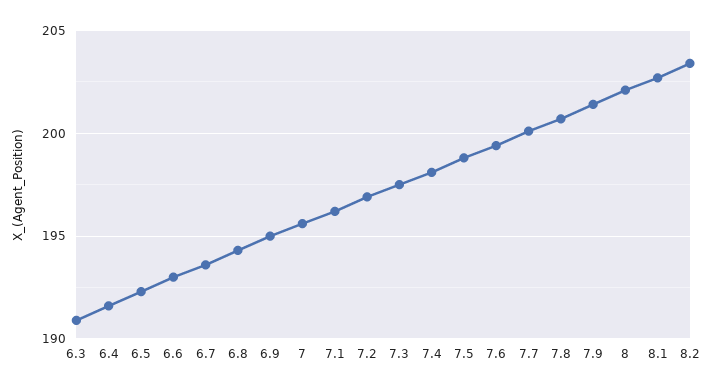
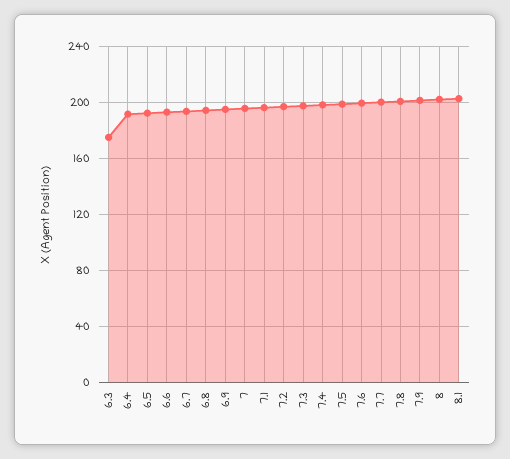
  {
-   "6.3": 191,
+   "6.3": 175,
    "6.4": 191.5,
    "6.5": 192.5,
    "6.6": 193,
    "6.7": 193.5,
    "6.8": 194.5,
    "6.9": 195,
    "7": 195.5,
    "7.1": 196,
    "7.2": 197,
    "7.3": 197.5,
    "7.4": 198,
    "7.5": 199,
    "7.6": 199.5,
    "7.7": 200,
    "7.8": 200.5,
    "7.9": 201.5,
    "8": 202,
-   "8.1": 202.5,
+   "8.1": 202.5
-   "8.2": 203.5
  }

